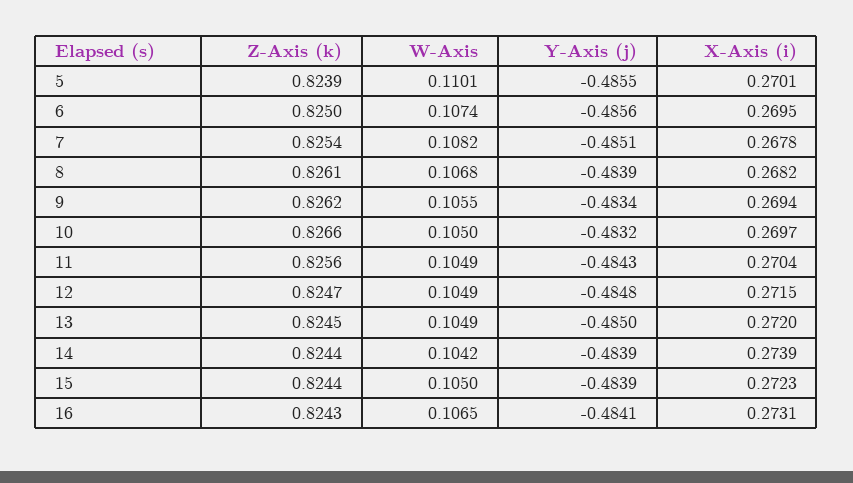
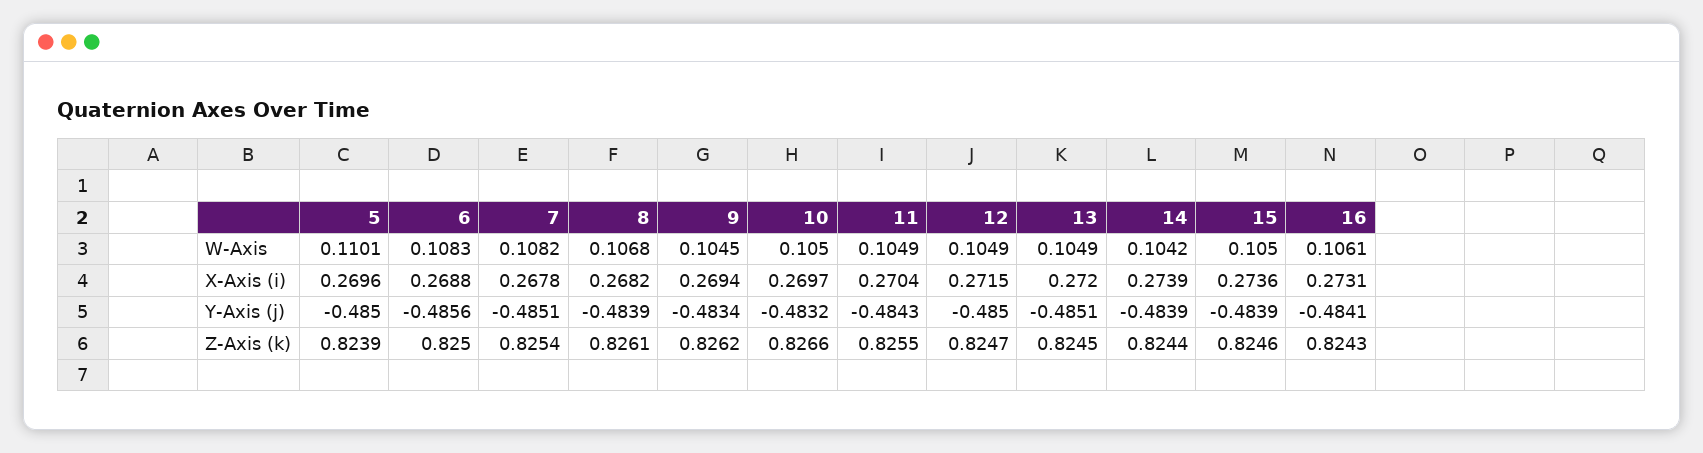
  {
    "Z-Axis (k)": {
      "5": 0.8239,
      "6": 0.825,
      "7": 0.8254,
      "8": 0.8261,
      "9": 0.8262,
      "10": 0.8266,
-     "11": 0.8256,
+     "11": 0.8255,
      "12": 0.8247,
      "13": 0.8245,
      "14": 0.8244,
-     "15": 0.8244,
+     "15": 0.8246,
      "16": 0.8243
    },
    "W-Axis": {
      "5": 0.1101,
-     "6": 0.1074,
+     "6": 0.1083,
      "7": 0.1082,
      "8": 0.1068,
-     "9": 0.1055,
+     "9": 0.1045,
      "10": 0.105,
      "11": 0.1049,
      "12": 0.1049,
      "13": 0.1049,
      "14": 0.1042,
      "15": 0.105,
-     "16": 0.1065
+     "16": 0.1061
    },
    "Y-Axis (j)": {
-     "5": -0.4855,
+     "5": -0.485,
      "6": -0.4856,
      "7": -0.4851,
      "8": -0.4839,
      "9": -0.4834,
      "10": -0.4832,
      "11": -0.4843,
-     "12": -0.4848,
+     "12": -0.485,
-     "13": -0.485,
+     "13": -0.4851,
      "14": -0.4839,
      "15": -0.4839,
      "16": -0.4841
    },
    "X-Axis (i)": {
-     "5": 0.2701,
+     "5": 0.2696,
-     "6": 0.2695,
+     "6": 0.2688,
      "7": 0.2678,
      "8": 0.2682,
      "9": 0.2694,
      "10": 0.2697,
      "11": 0.2704,
      "12": 0.2715,
      "13": 0.272,
      "14": 0.2739,
-     "15": 0.2723,
+     "15": 0.2736,
      "16": 0.2731
    }
  }

